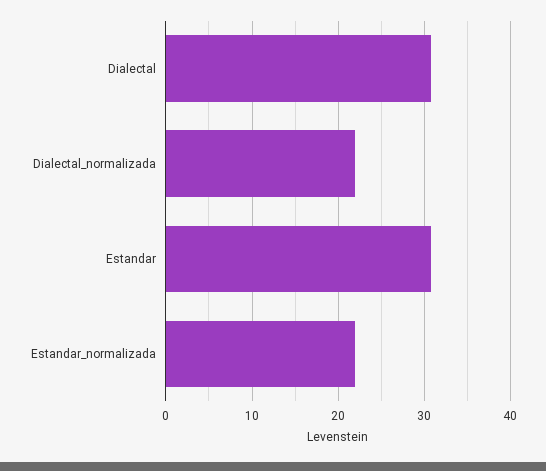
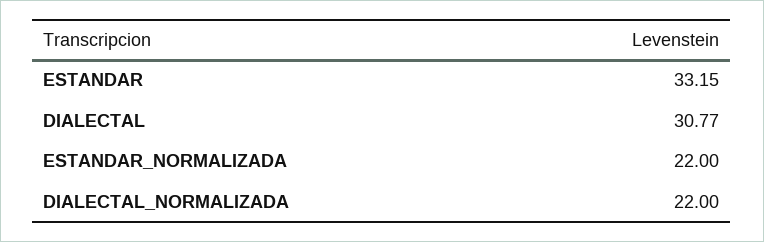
  {
    "Dialectal": 30.77,
    "Dialectal_normalizada": 22,
-   "Estandar": 31,
+   "Estandar": 33.15,
    "Estandar_normalizada": 22
  }

